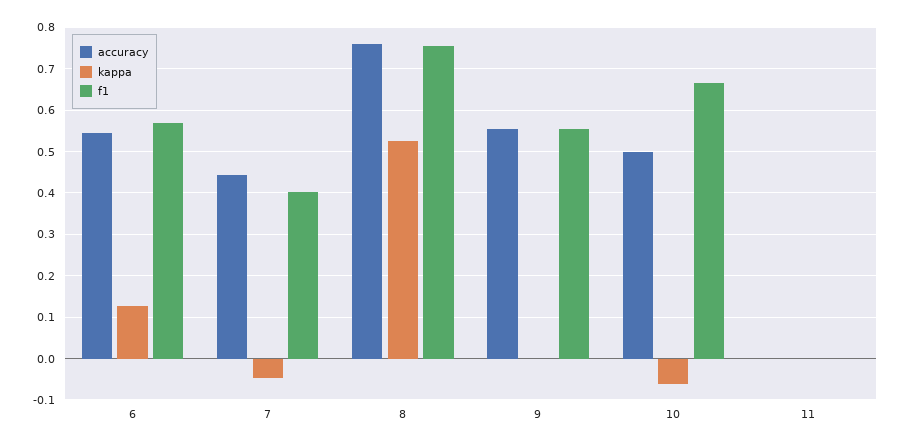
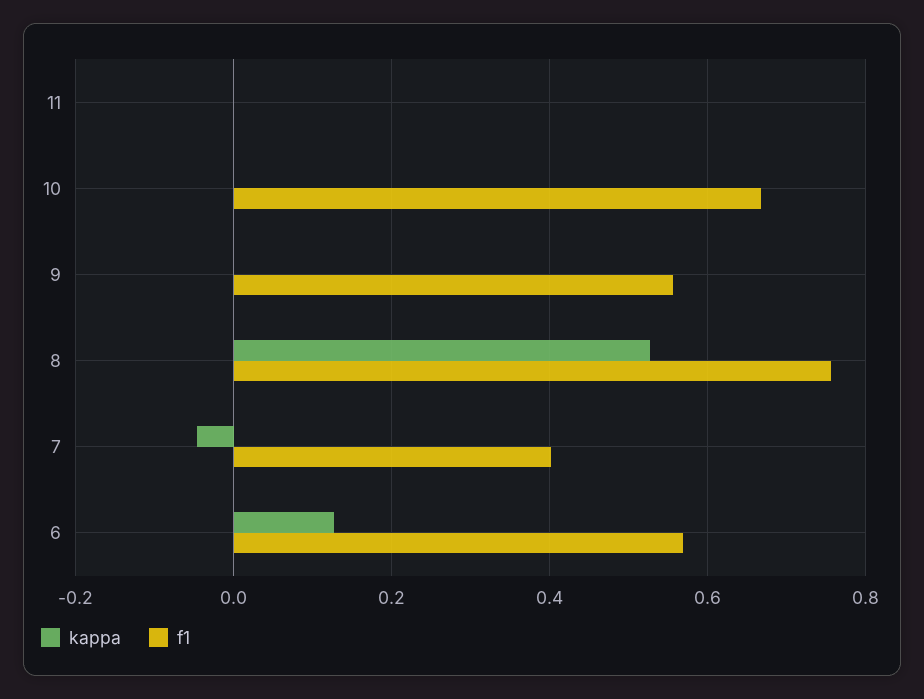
  {
-   "accuracy": {
-     "6": 0.54,
-     "7": 0.44,
-     "8": 0.76,
-     "9": 0.56,
-     "10": 0.5,
-     "11": 0
-   },
    "kappa": {
      "6": 0.12,
      "7": -0.04,
      "8": 0.52,
      "9": 0,
-     "10": -0.06,
+     "10": 0,
      "11": 0
    },
    "f1": {
      "6": 0.56,
      "7": 0.4,
      "8": 0.76,
      "9": 0.56,
      "10": 0.66,
      "11": 0
    }
  }

